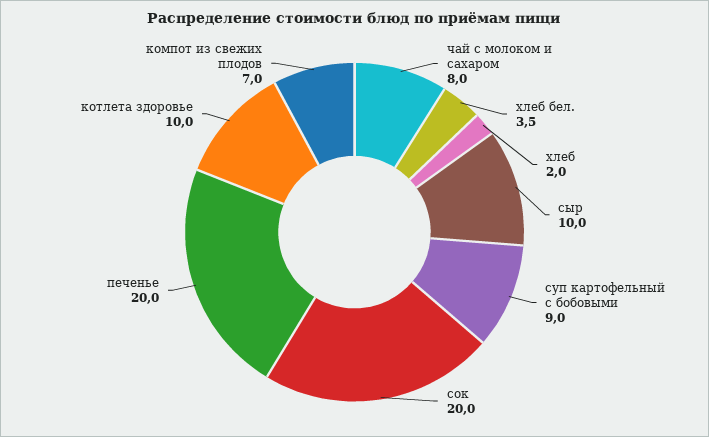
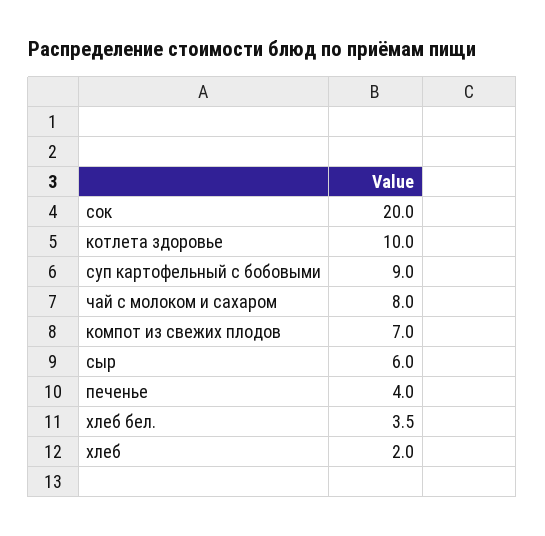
  {
    "чай с молоком и сахаром": 8,
    "хлеб бел.": 3.5,
    "хлеб": 2,
-   "сыр": 10,
+   "сыр": 6,
    "суп картофельный с бобовыми": 9,
    "сок": 20,
-   "печенье": 20,
+   "печенье": 4,
    "котлета здоровье": 10,
    "компот из свежих плодов": 7
  }

